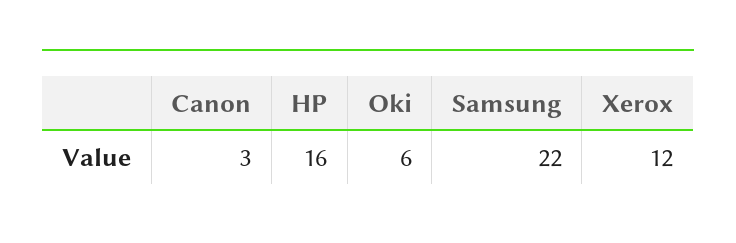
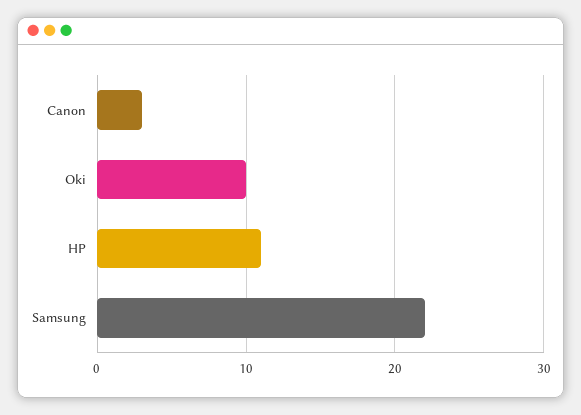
  {
    "Canon": 3,
-   "HP": 16,
+   "HP": 11,
-   "Oki": 6,
+   "Oki": 10,
-   "Samsung": 22,
+   "Samsung": 22
-   "Xerox": 12
  }

